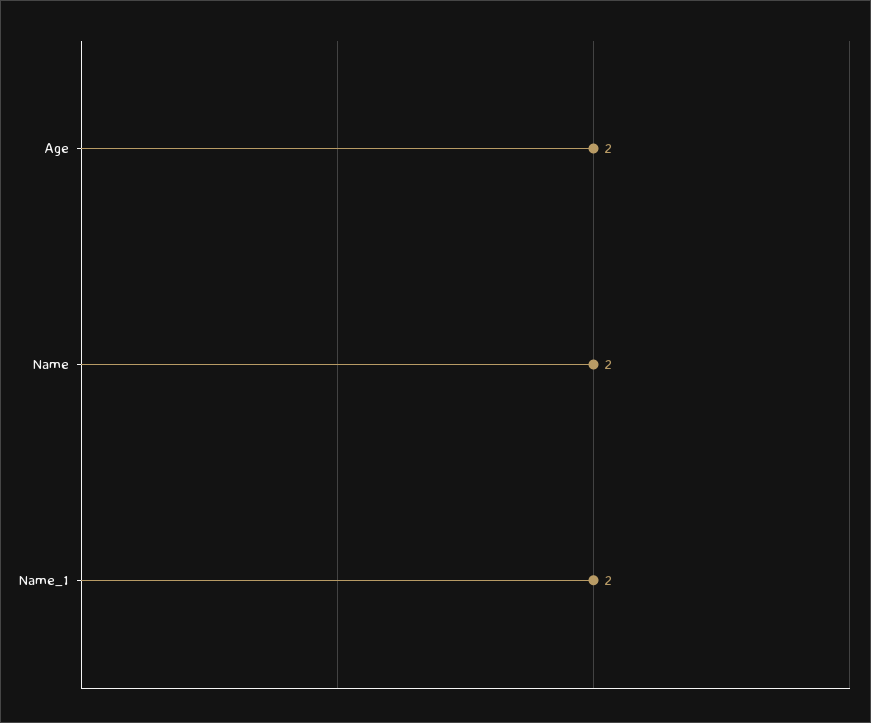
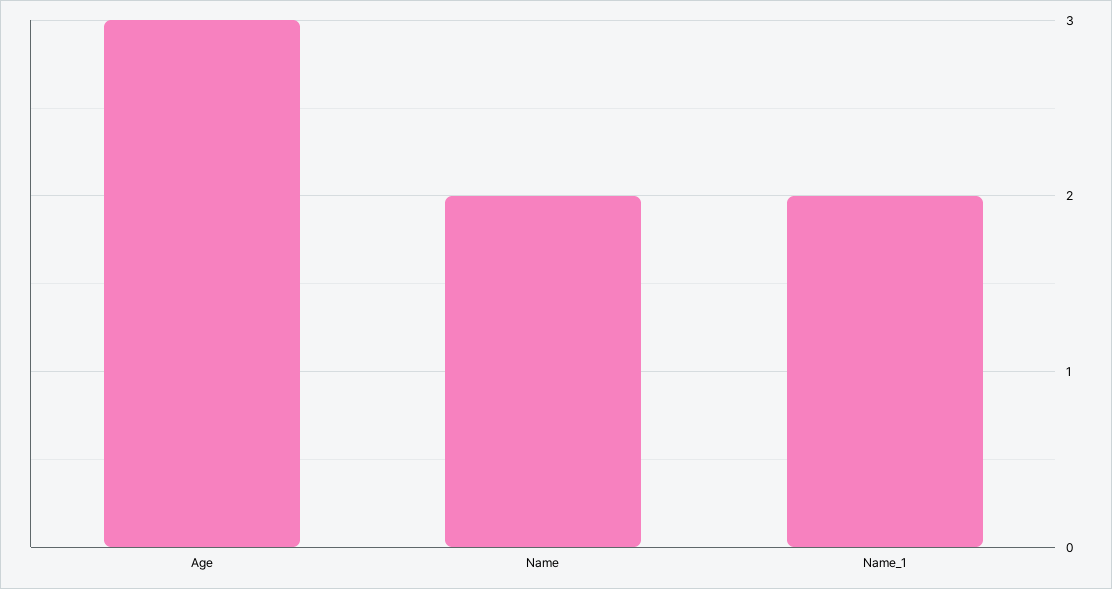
  {
-   "Age": 2,
+   "Age": 3,
    "Name": 2,
    "Name_1": 2
  }

